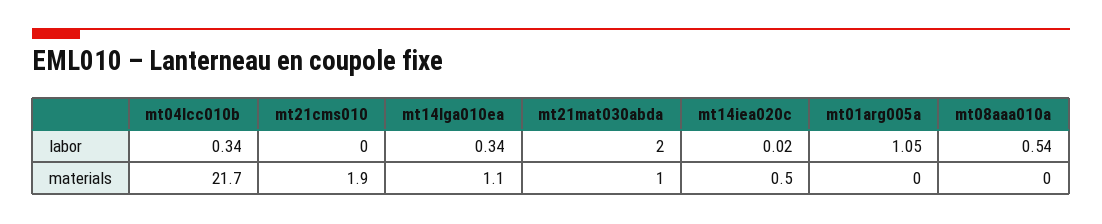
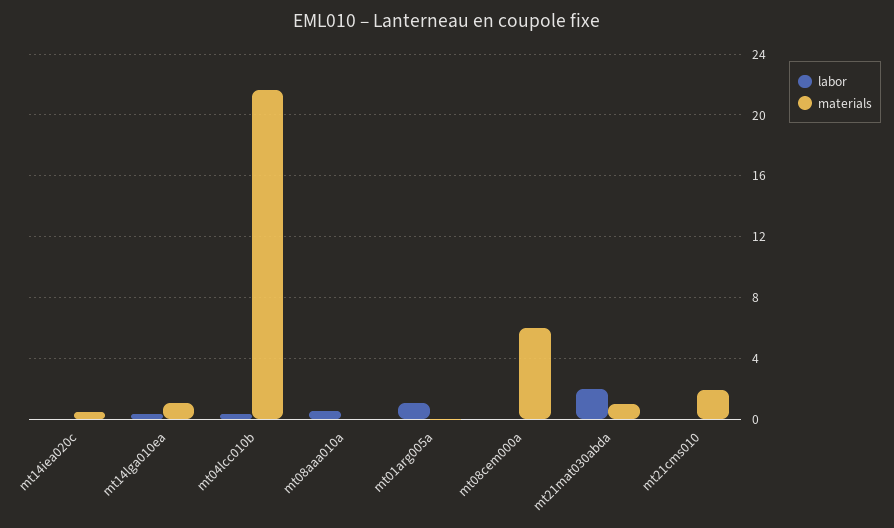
  {
    "labor": {
      "mt04lcc010b": 0.34,
      "mt21cms010": 0,
      "mt14lga010ea": 0.34,
      "mt21mat030abda": 2,
      "mt14iea020c": 0.02,
      "mt01arg005a": 1.05,
-     "mt08aaa010a": 0.54
+     "mt08aaa010a": 0.54,
+     "mt08cem000a": 0
    },
    "materials": {
      "mt04lcc010b": 21.7,
      "mt21cms010": 1.9,
      "mt14lga010ea": 1.1,
      "mt21mat030abda": 1,
      "mt14iea020c": 0.5,
      "mt01arg005a": 0,
-     "mt08aaa010a": 0
+     "mt08aaa010a": 0,
+     "mt08cem000a": 6
    }
  }

